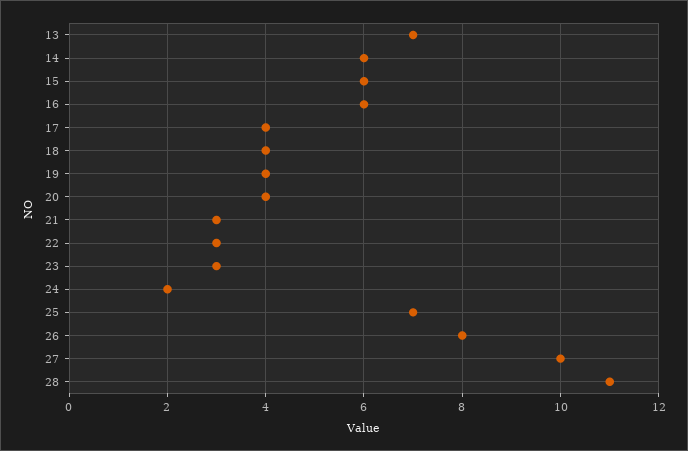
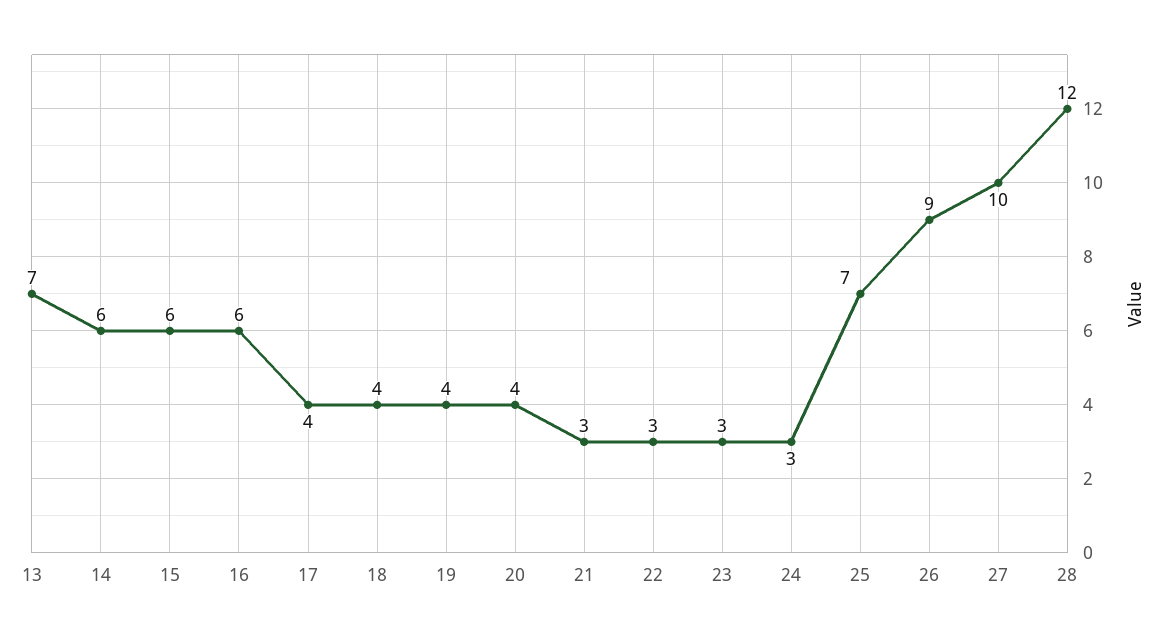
  {
    "13": 7,
    "14": 6,
    "15": 6,
    "16": 6,
    "17": 4,
    "18": 4,
    "19": 4,
    "20": 4,
    "21": 3,
    "22": 3,
    "23": 3,
-   "24": 2,
+   "24": 3,
    "25": 7,
-   "26": 8,
+   "26": 9,
    "27": 10,
-   "28": 11
+   "28": 12
  }

